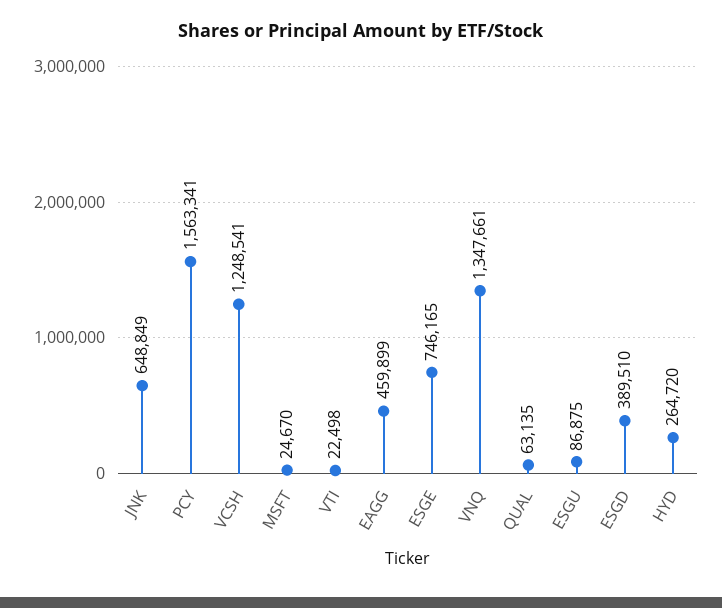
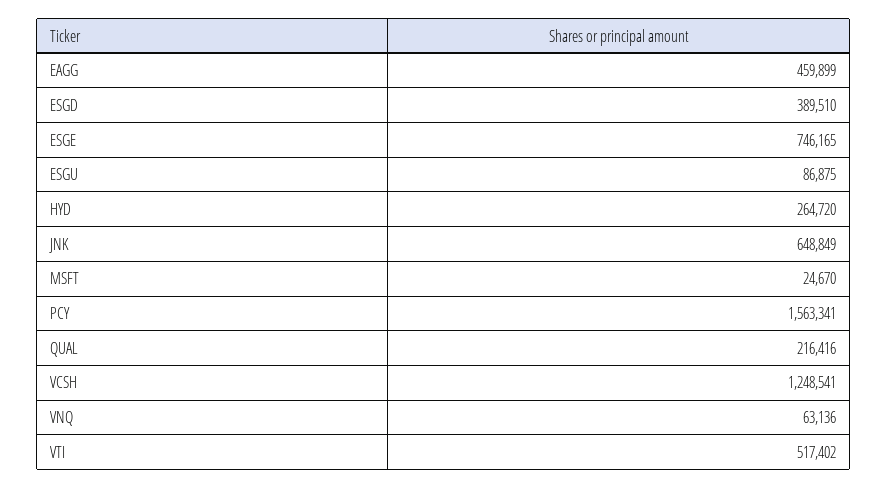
  {
    "JNK": 648849,
    "PCY": 1563341,
    "VCSH": 1248541,
    "MSFT": 24670,
-   "VTI": 22498,
+   "VTI": 517402,
    "EAGG": 459899,
    "ESGE": 746165,
-   "VNQ": 1347661,
+   "VNQ": 63136,
-   "QUAL": 63135,
+   "QUAL": 216416,
    "ESGU": 86875,
    "ESGD": 389510,
    "HYD": 264720
  }

